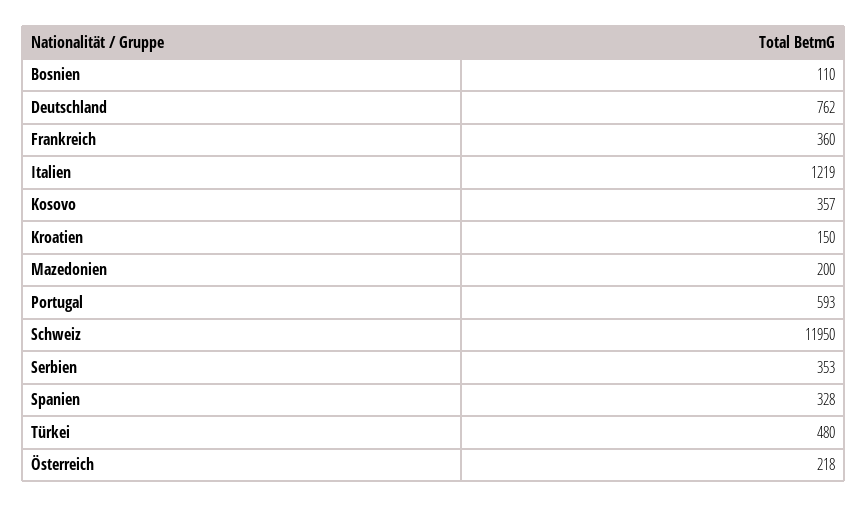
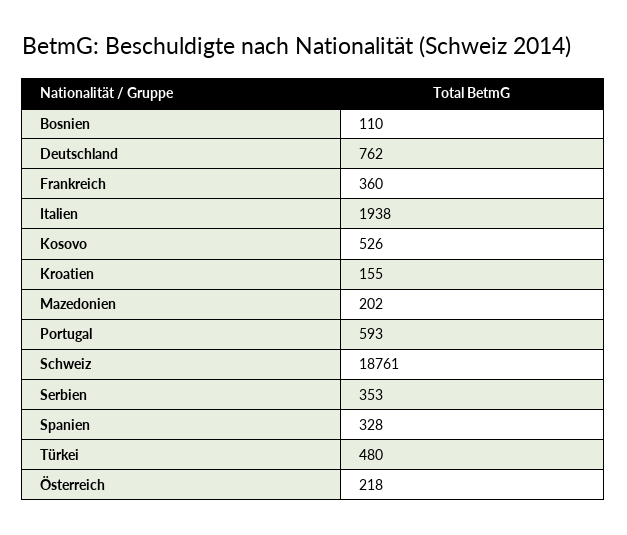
  {
    "Bosnien": 110,
    "Deutschland": 762,
    "Frankreich": 360,
-   "Italien": 1219,
+   "Italien": 1938,
-   "Kosovo": 357,
+   "Kosovo": 526,
-   "Kroatien": 150,
+   "Kroatien": 155,
-   "Mazedonien": 200,
+   "Mazedonien": 202,
    "Portugal": 593,
-   "Schweiz": 11950,
+   "Schweiz": 18761,
    "Serbien": 353,
    "Spanien": 328,
    "Türkei": 480,
    "Österreich": 218
  }

